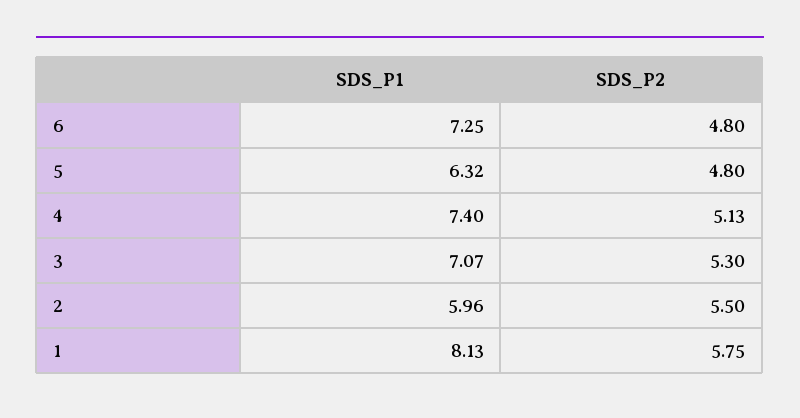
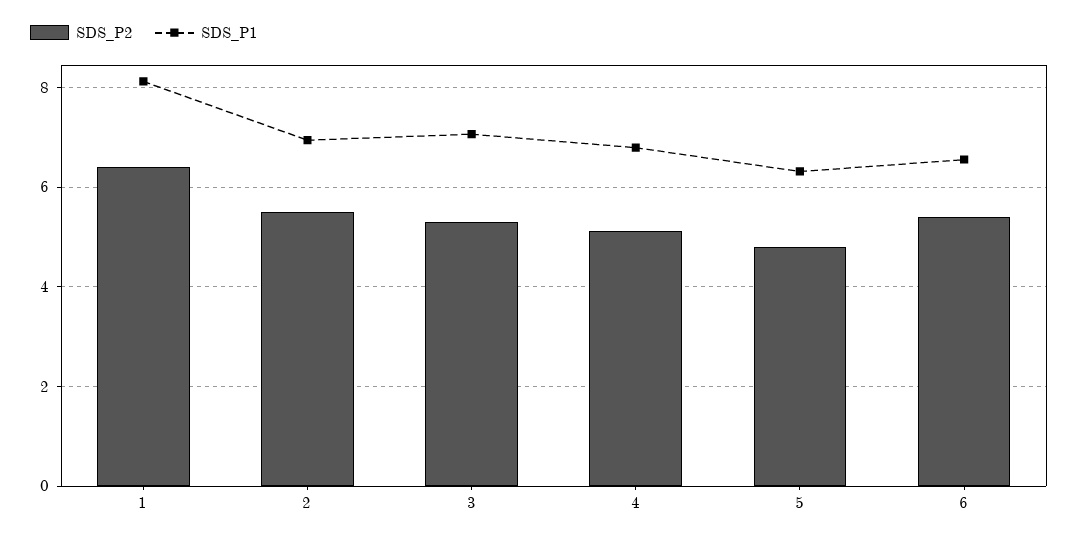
  {
    "SDS_P1": {
-     "6": 7.25,
+     "6": 6.6,
      "5": 6.32,
-     "4": 7.4,
+     "4": 6.8,
      "3": 7.07,
-     "2": 5.96,
+     "2": 7,
      "1": 8.13
    },
    "SDS_P2": {
-     "6": 4.8,
+     "6": 5.4,
      "5": 4.8,
      "4": 5.13,
      "3": 5.3,
      "2": 5.5,
-     "1": 5.75
+     "1": 6.4
    }
  }

